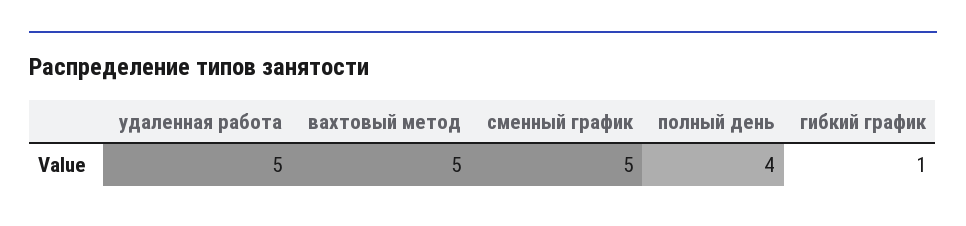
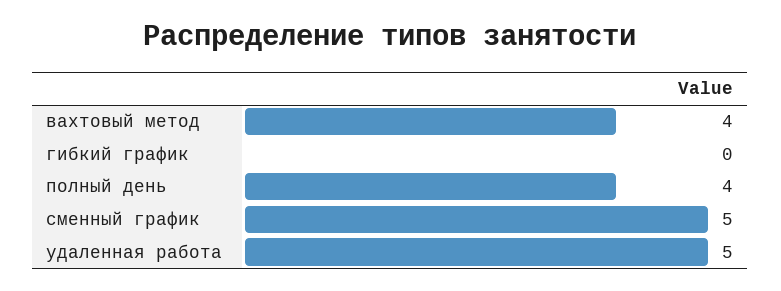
  {
    "удаленная работа": 5,
-   "вахтовый метод": 5,
+   "вахтовый метод": 4,
    "сменный график": 5,
    "полный день": 4,
-   "гибкий график": 1
+   "гибкий график": 0
  }

